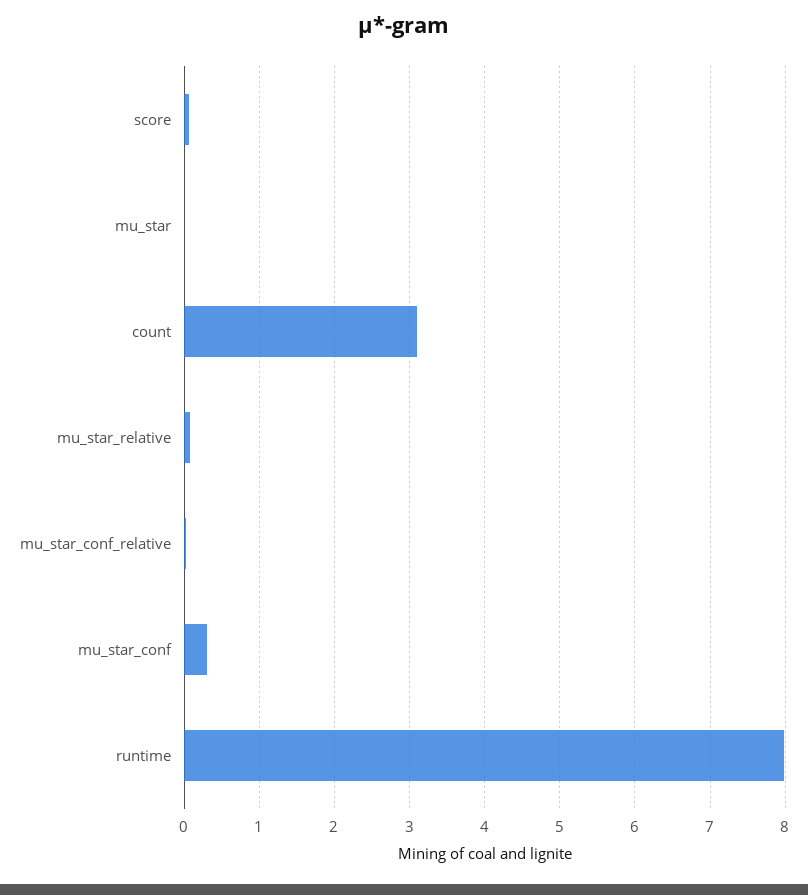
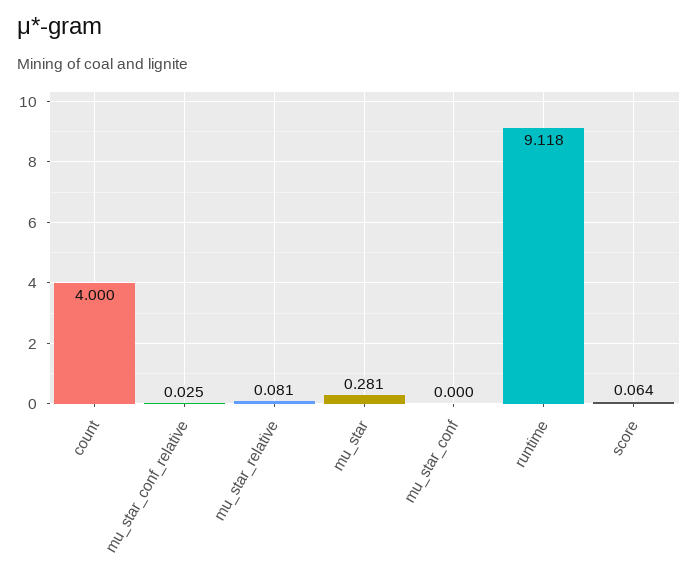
  {
    "score": 0.064,
-   "mu_star": 0,
+   "mu_star": 0.281,
-   "count": 3.1,
+   "count": 4,
    "mu_star_relative": 0.081,
    "mu_star_conf_relative": 0.025,
-   "mu_star_conf": 0.3,
+   "mu_star_conf": 0,
-   "runtime": 8
+   "runtime": 9.118
  }

